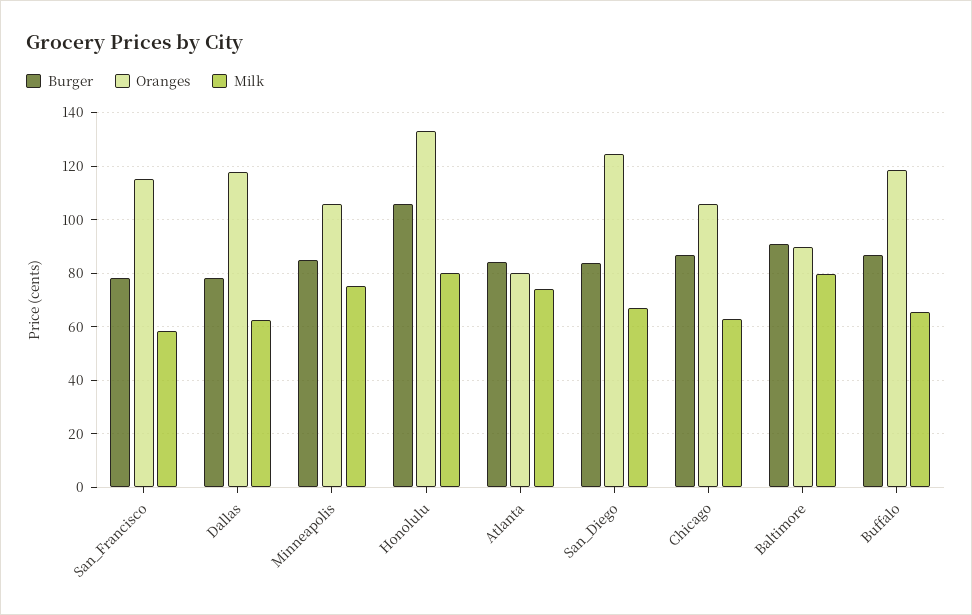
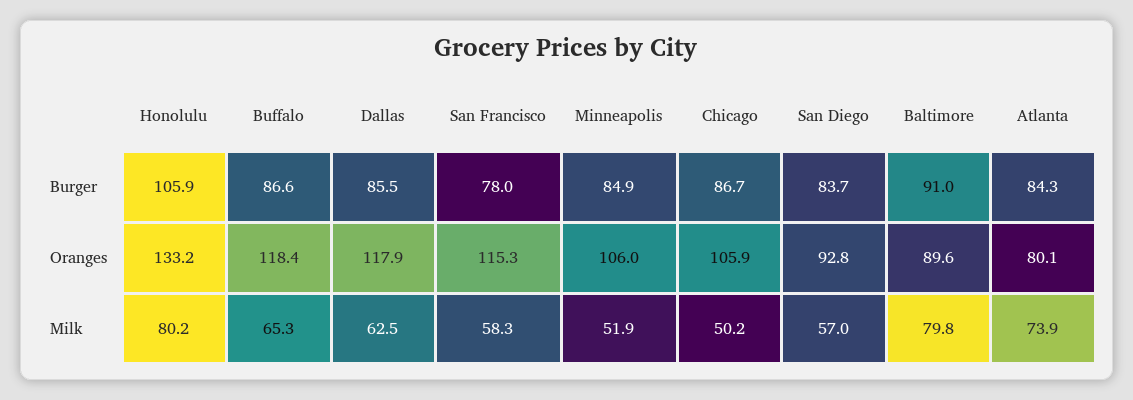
  {
    "Burger": {
      "San_Francisco": 78,
-     "Dallas": 77.5,
+     "Dallas": 85.5,
      "Minneapolis": 84.9,
      "Honolulu": 105.9,
      "Atlanta": 84.3,
      "San_Diego": 83.7,
      "Chicago": 86.7,
      "Baltimore": 91,
      "Buffalo": 86.6
    },
    "Oranges": {
      "San_Francisco": 115.3,
      "Dallas": 117.9,
      "Minneapolis": 106,
      "Honolulu": 133.2,
      "Atlanta": 80.1,
-     "San_Diego": 125,
+     "San_Diego": 92.8,
      "Chicago": 105.9,
      "Baltimore": 89.6,
      "Buffalo": 118.4
    },
    "Milk": {
      "San_Francisco": 58.3,
      "Dallas": 62.5,
-     "Minneapolis": 75,
+     "Minneapolis": 51.9,
      "Honolulu": 80.2,
      "Atlanta": 73.9,
-     "San_Diego": 67.5,
+     "San_Diego": 57,
-     "Chicago": 62.5,
+     "Chicago": 50.2,
      "Baltimore": 79.8,
      "Buffalo": 65.3
    }
  }

